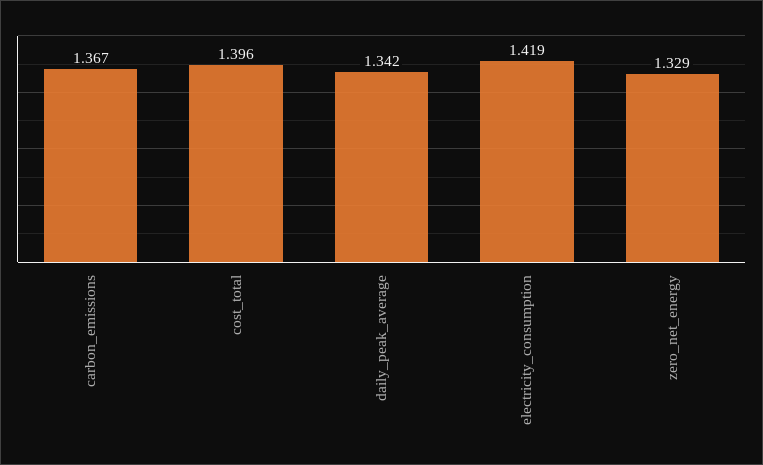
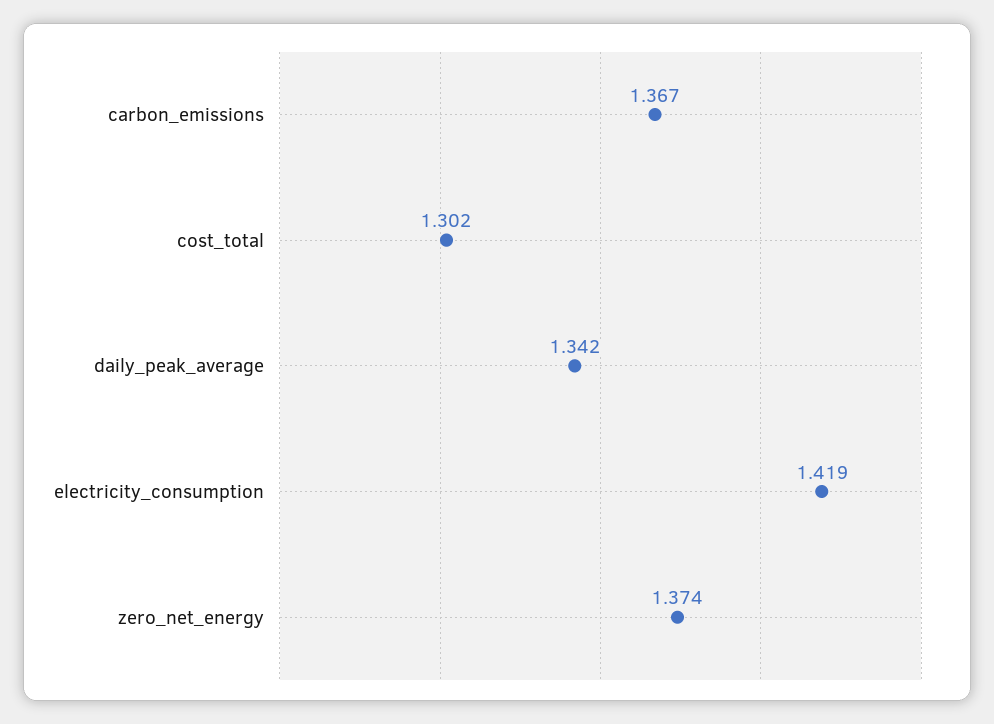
  {
    "carbon_emissions": 1.367,
-   "cost_total": 1.396,
+   "cost_total": 1.302,
    "daily_peak_average": 1.342,
    "electricity_consumption": 1.419,
-   "zero_net_energy": 1.329
+   "zero_net_energy": 1.374
  }

